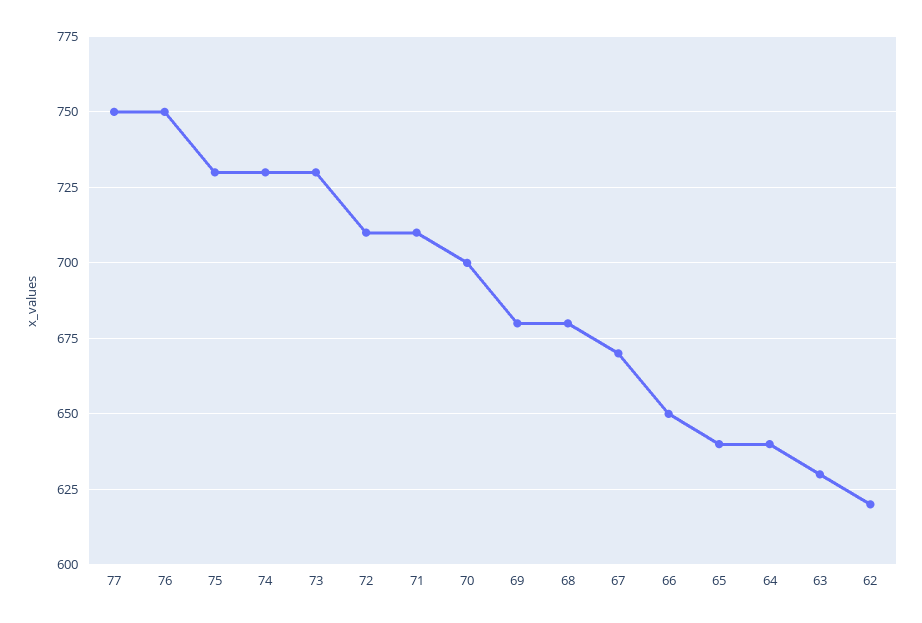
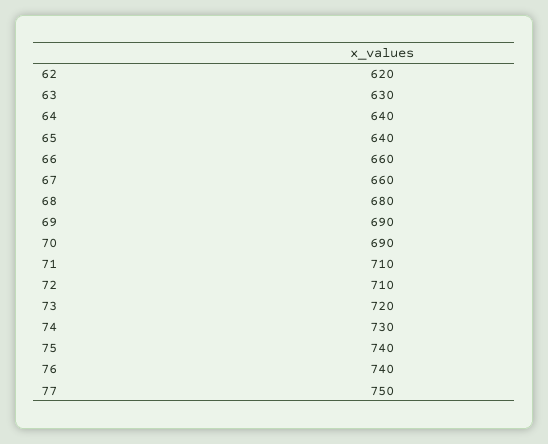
  {
    "77": 750,
-   "76": 750,
+   "76": 740,
-   "75": 730,
+   "75": 740,
    "74": 730,
-   "73": 730,
+   "73": 720,
    "72": 710,
    "71": 710,
-   "70": 700,
+   "70": 690,
-   "69": 680,
+   "69": 690,
    "68": 680,
-   "67": 670,
+   "67": 660,
-   "66": 650,
+   "66": 660,
    "65": 640,
    "64": 640,
    "63": 630,
    "62": 620
  }

